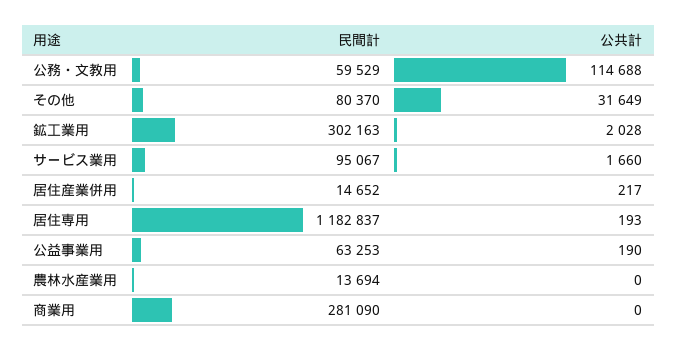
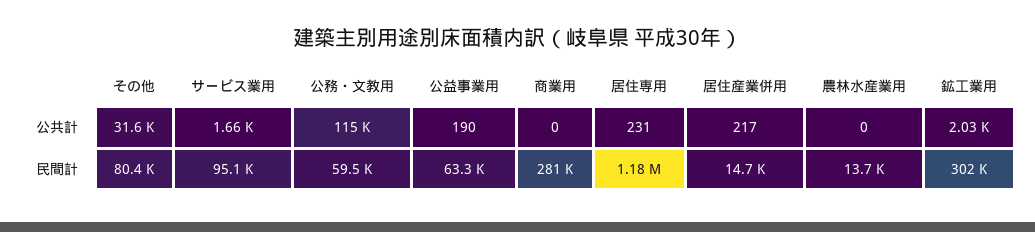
  {
    "民間計": {
      "公務・文教用": 59529,
      "その他": 80370,
      "鉱工業用": 302163,
      "サービス業用": 95067,
      "居住産業併用": 14652,
      "居住専用": 1182837,
      "公益事業用": 63253,
      "農林水産業用": 13694,
      "商業用": 281090
    },
    "公共計": {
      "公務・文教用": 114688,
      "その他": 31649,
      "鉱工業用": 2028,
      "サービス業用": 1660,
      "居住産業併用": 217,
-     "居住専用": 193,
+     "居住専用": 231,
      "公益事業用": 190,
      "農林水産業用": 0,
      "商業用": 0
    }
  }

